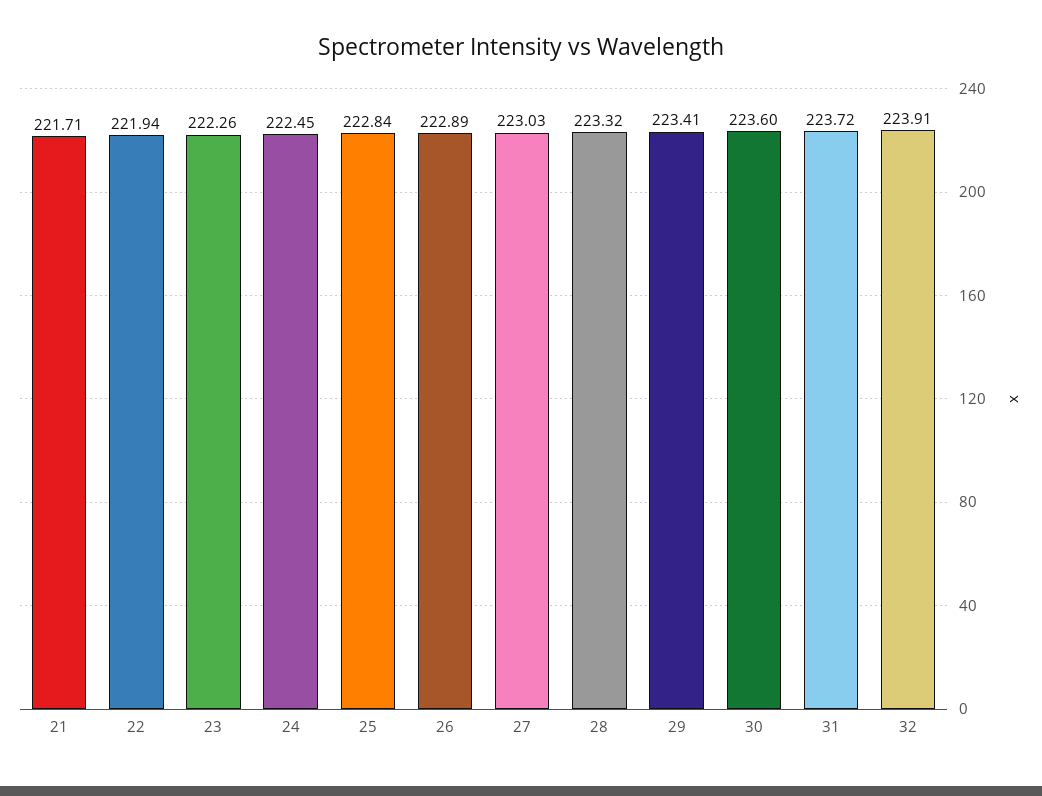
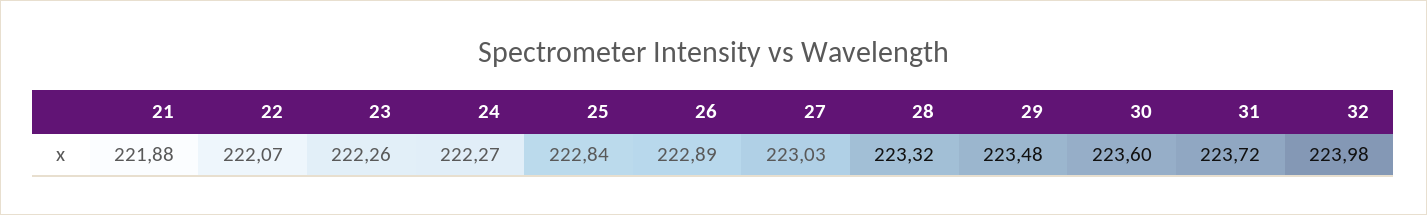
  {
-   "21": 221.71,
+   "21": 221.88,
-   "22": 221.94,
+   "22": 222.07,
    "23": 222.26,
-   "24": 222.45,
+   "24": 222.27,
    "25": 222.84,
    "26": 222.89,
    "27": 223.03,
    "28": 223.32,
-   "29": 223.41,
+   "29": 223.48,
    "30": 223.6,
    "31": 223.72,
-   "32": 223.91
+   "32": 223.98
  }

